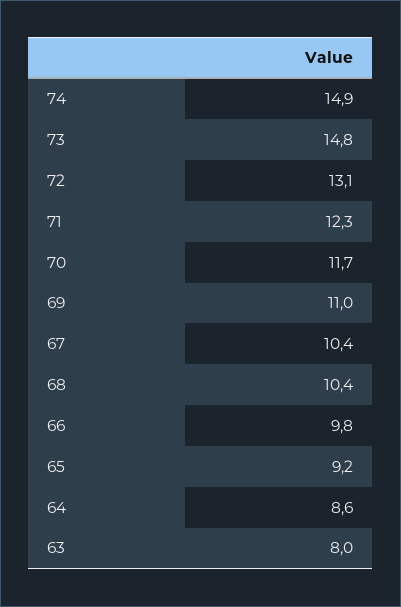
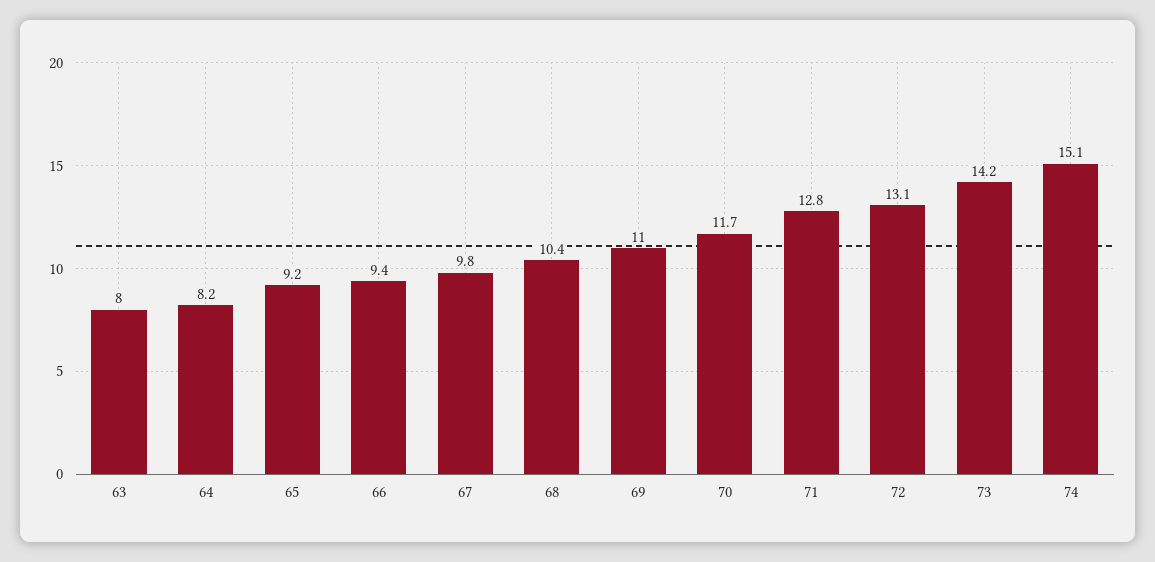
  {
-   "74": 14.9,
+   "74": 15.1,
-   "73": 14.8,
+   "73": 14.2,
    "72": 13.1,
-   "71": 12.3,
+   "71": 12.8,
    "70": 11.7,
    "69": 11,
-   "67": 10.4,
+   "67": 9.8,
    "68": 10.4,
-   "66": 9.8,
+   "66": 9.4,
    "65": 9.2,
-   "64": 8.6,
+   "64": 8.2,
    "63": 8
  }

